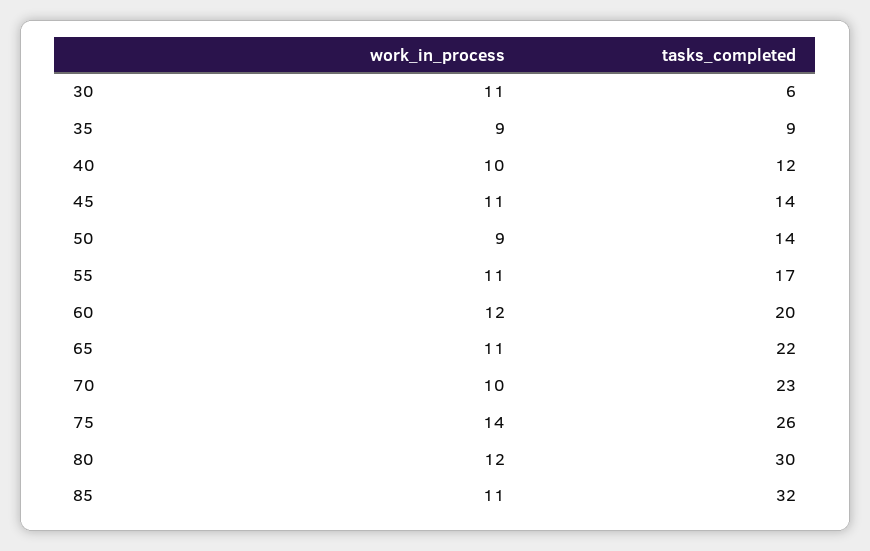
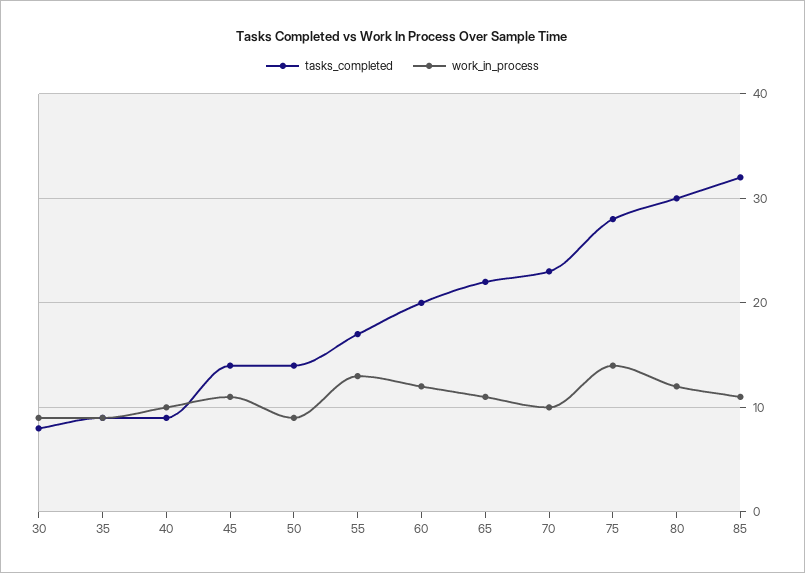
  {
    "work_in_process": {
-     "30": 11,
+     "30": 9,
      "35": 9,
      "40": 10,
      "45": 11,
      "50": 9,
-     "55": 11,
+     "55": 13,
      "60": 12,
      "65": 11,
      "70": 10,
      "75": 14,
      "80": 12,
      "85": 11
    },
    "tasks_completed": {
-     "30": 6,
+     "30": 8,
      "35": 9,
-     "40": 12,
+     "40": 9,
      "45": 14,
      "50": 14,
      "55": 17,
      "60": 20,
      "65": 22,
      "70": 23,
-     "75": 26,
+     "75": 28,
      "80": 30,
      "85": 32
    }
  }

